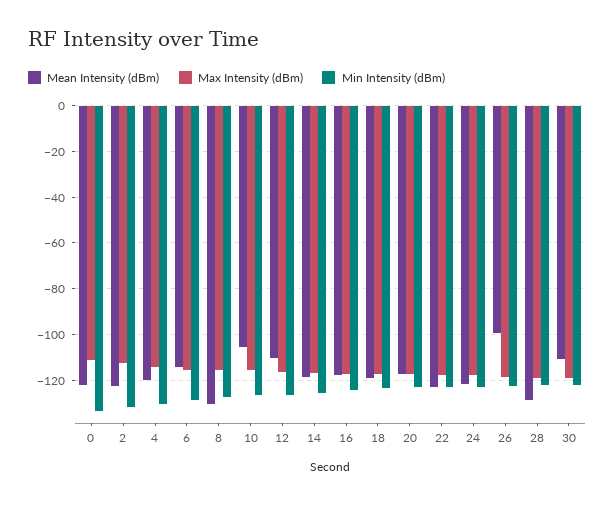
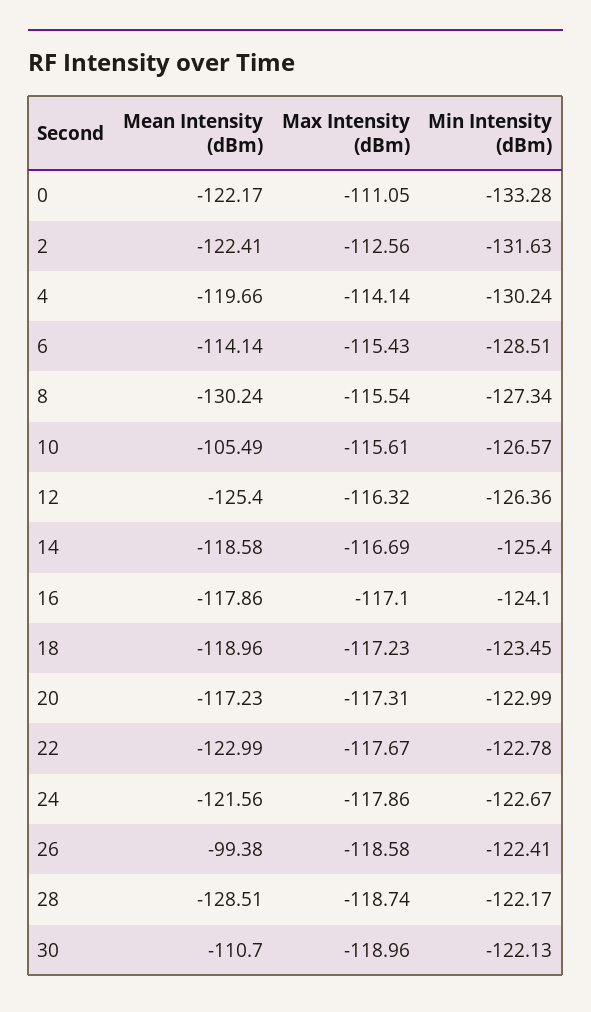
  {
    "Mean Intensity (dBm)": {
      "0": -122.17,
      "2": -122.41,
      "4": -119.66,
      "6": -114.14,
      "8": -130.24,
      "10": -105.49,
-     "12": -110,
+     "12": -125.4,
      "14": -118.58,
      "16": -117.86,
      "18": -118.96,
      "20": -117.23,
      "22": -122.99,
      "24": -121.56,
      "26": -99.38,
      "28": -128.51,
      "30": -110.7
    },
    "Max Intensity (dBm)": {
      "0": -111.05,
      "2": -112.56,
      "4": -114.14,
      "6": -115.43,
      "8": -115.54,
      "10": -115.61,
      "12": -116.32,
      "14": -116.69,
      "16": -117.1,
      "18": -117.23,
      "20": -117.31,
      "22": -117.67,
      "24": -117.86,
      "26": -118.58,
      "28": -118.74,
      "30": -118.96
    },
    "Min Intensity (dBm)": {
      "0": -133.28,
      "2": -131.63,
      "4": -130.24,
      "6": -128.51,
      "8": -127.34,
      "10": -126.57,
      "12": -126.36,
      "14": -125.4,
      "16": -124.1,
      "18": -123.45,
      "20": -122.99,
      "22": -122.78,
      "24": -122.67,
      "26": -122.41,
      "28": -122.17,
      "30": -122.13
    }
  }

